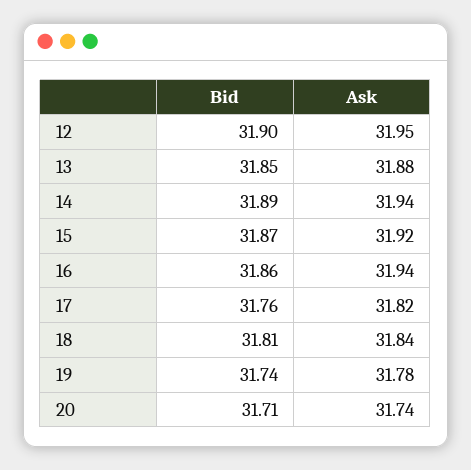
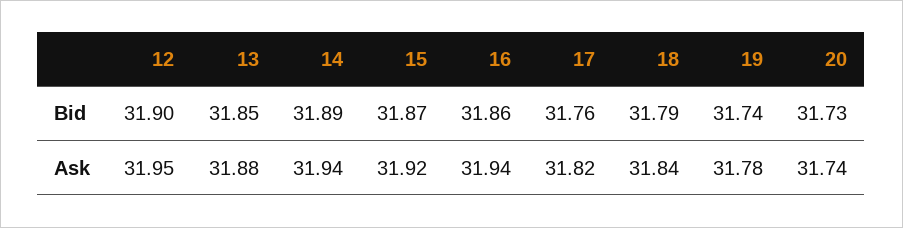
  {
    "Bid": {
      "12": 31.9,
      "13": 31.85,
      "14": 31.89,
      "15": 31.87,
      "16": 31.86,
      "17": 31.76,
-     "18": 31.81,
+     "18": 31.79,
      "19": 31.74,
-     "20": 31.71
+     "20": 31.73
    },
    "Ask": {
      "12": 31.95,
      "13": 31.88,
      "14": 31.94,
      "15": 31.92,
      "16": 31.94,
      "17": 31.82,
      "18": 31.84,
      "19": 31.78,
      "20": 31.74
    }
  }

